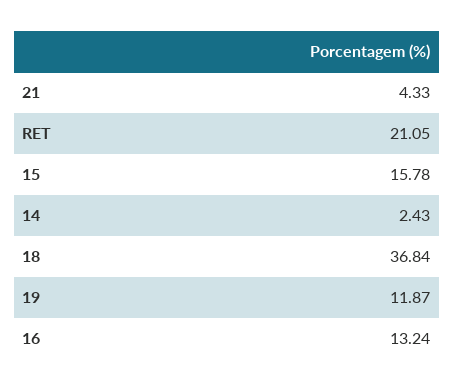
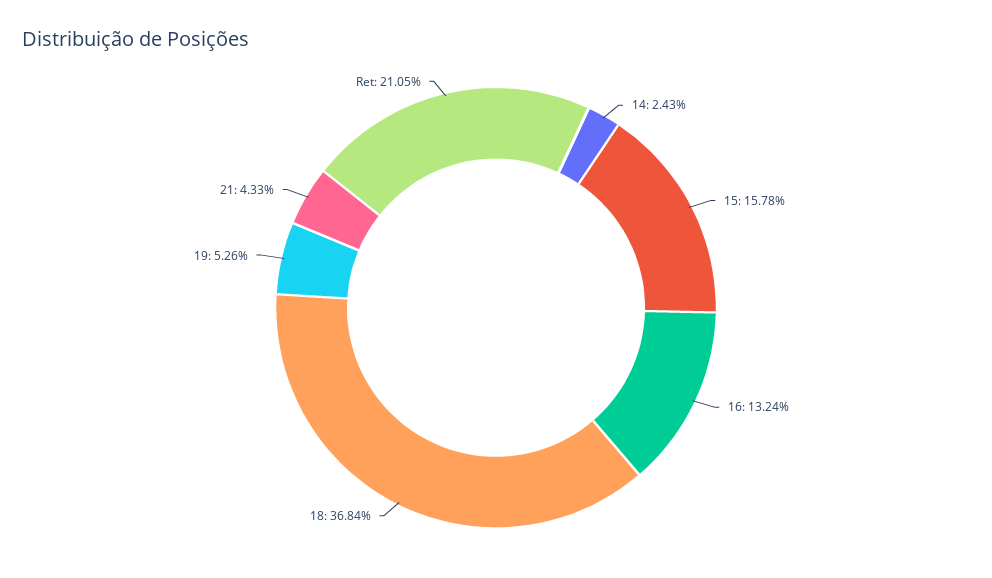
  {
    "21": 4.33,
    "RET": 21.05,
    "15": 15.78,
    "14": 2.43,
    "18": 36.84,
-   "19": 11.87,
+   "19": 5.26,
    "16": 13.24
  }

